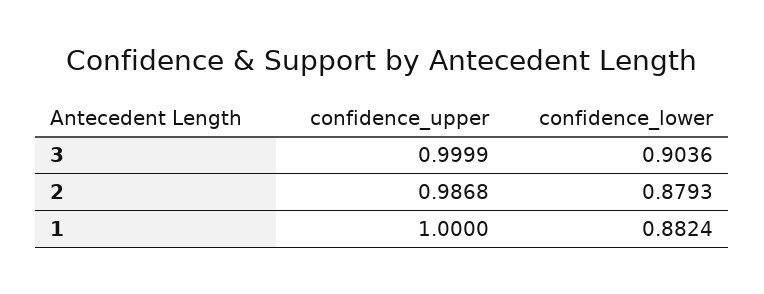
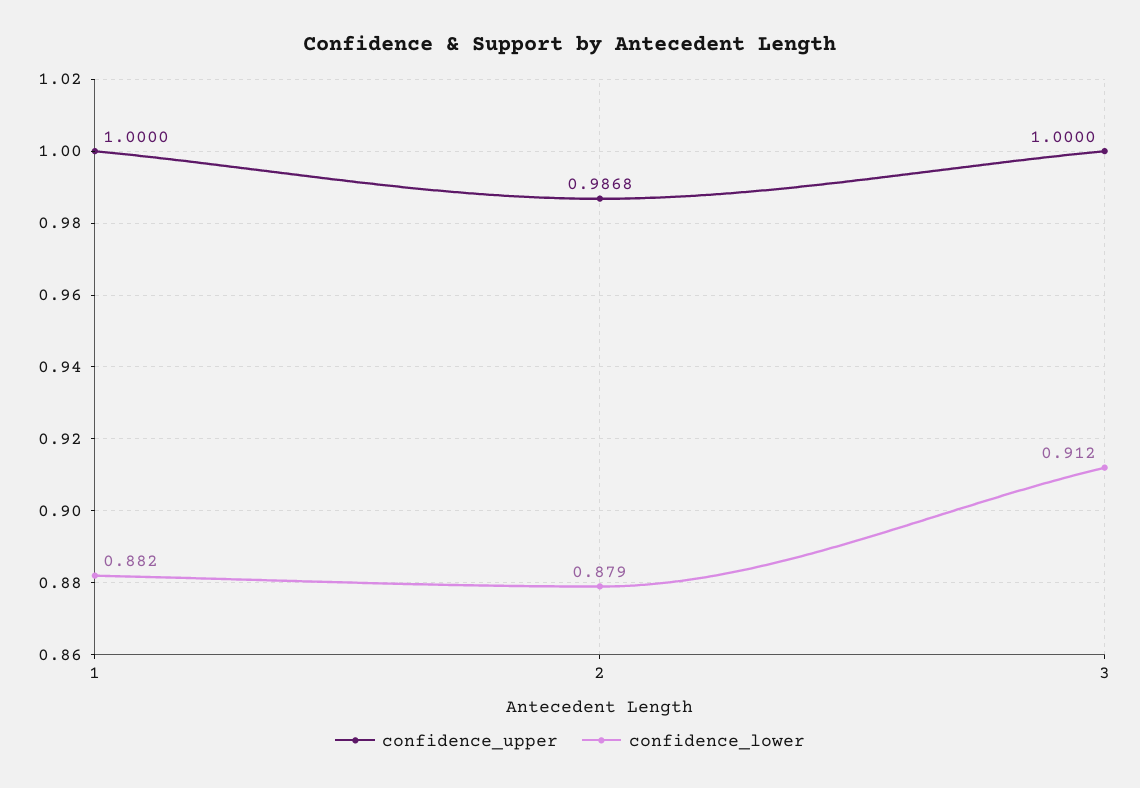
  {
    "confidence_upper": {
-     "3": 0.9999,
+     "3": 1,
      "2": 0.9868,
      "1": 1
    },
    "confidence_lower": {
-     "3": 0.9036,
+     "3": 0.912,
      "2": 0.8793,
      "1": 0.8824
    }
  }

